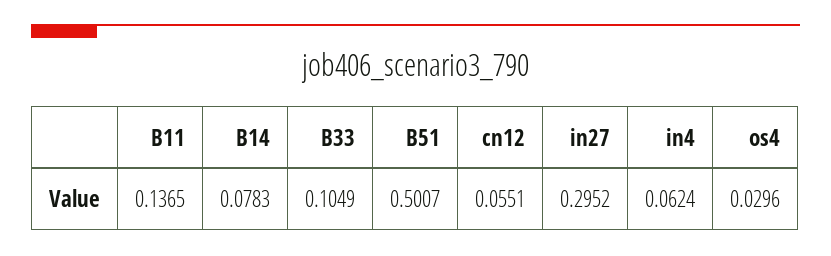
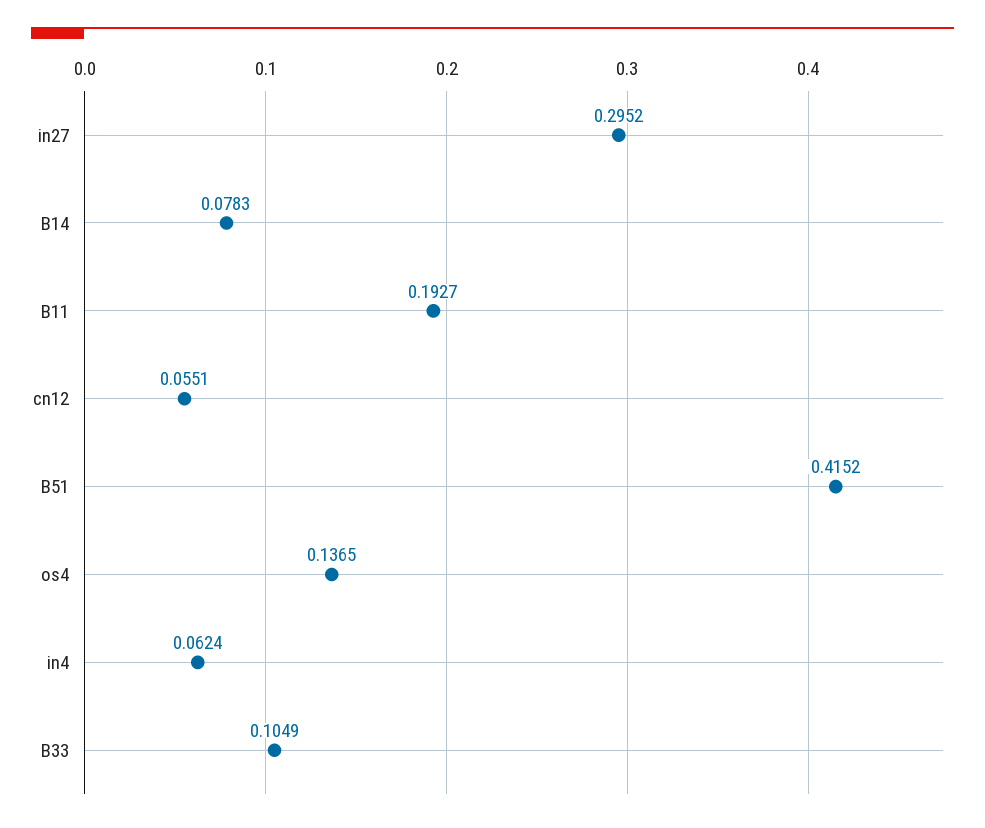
  {
-   "B11": 0.1365,
+   "B11": 0.1927,
    "B14": 0.0783,
    "B33": 0.1049,
-   "B51": 0.5007,
+   "B51": 0.4152,
    "cn12": 0.0551,
    "in27": 0.2952,
    "in4": 0.0624,
-   "os4": 0.0296
+   "os4": 0.1365
  }

